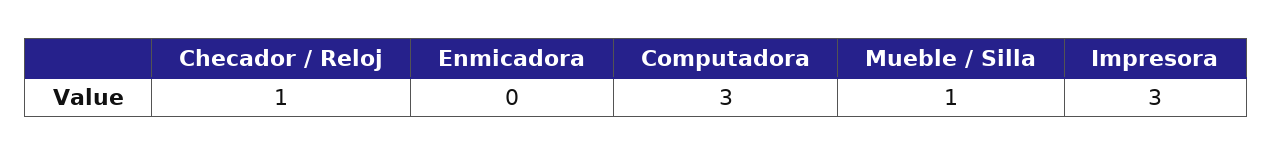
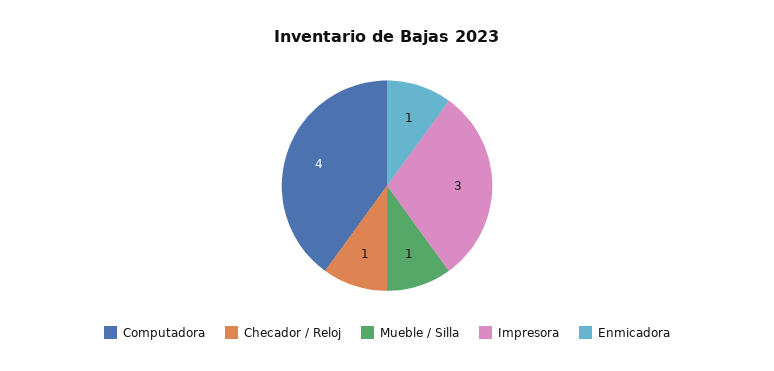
  {
    "Checador / Reloj": 1,
-   "Enmicadora": 0,
+   "Enmicadora": 1,
-   "Computadora": 3,
+   "Computadora": 4,
    "Mueble / Silla": 1,
    "Impresora": 3
  }

